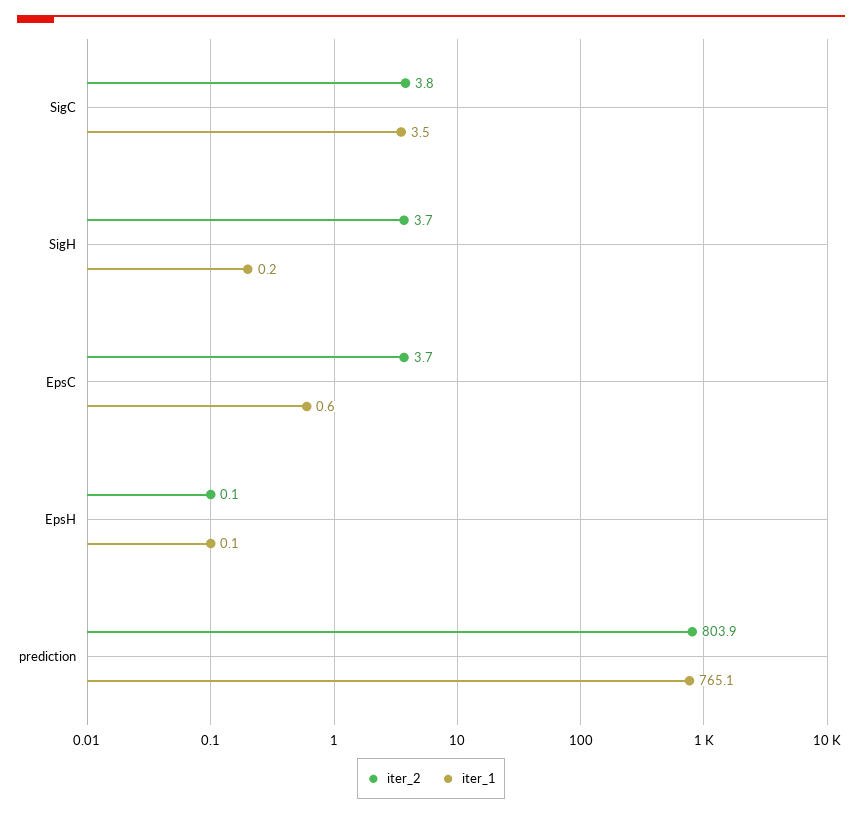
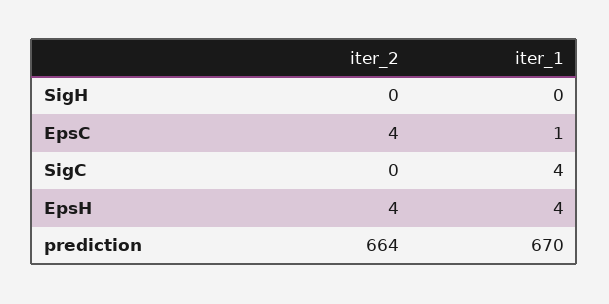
  {
    "iter_2": {
-     "SigC": 3.8,
+     "SigC": 0,
-     "SigH": 3.7,
+     "SigH": 0,
      "EpsC": 3.7,
-     "EpsH": 0.1,
+     "EpsH": 4,
-     "prediction": 803.9
+     "prediction": 664
    },
    "iter_1": {
      "SigC": 3.5,
      "SigH": 0.2,
      "EpsC": 0.6,
-     "EpsH": 0.1,
+     "EpsH": 4,
-     "prediction": 765.1
+     "prediction": 670
    }
  }

